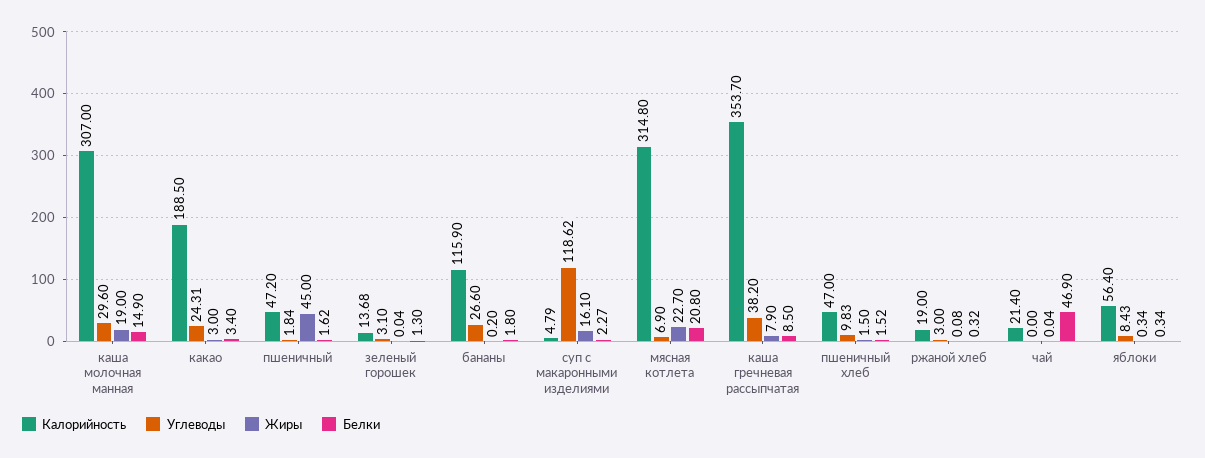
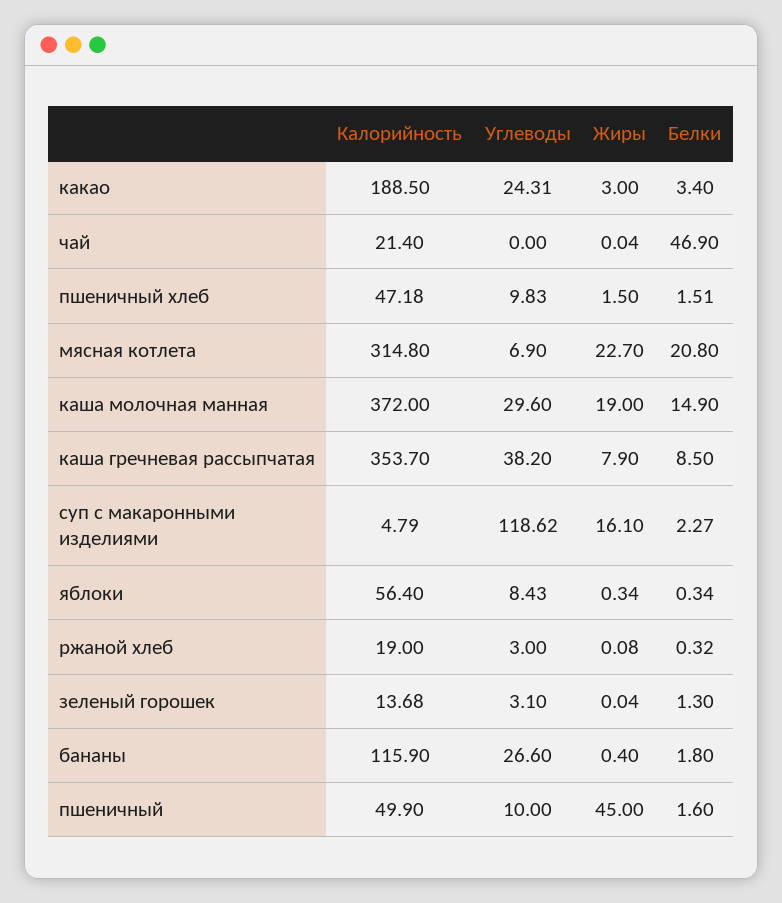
  {
    "Калорийность": {
-     "каша молочная манная": 307,
+     "каша молочная манная": 372,
      "какао": 188.5,
-     "пшеничный": 47.2,
+     "пшеничный": 49.9,
      "зеленый горошек": 13.68,
      "бананы": 115.9,
      "суп с макаронными изделиями": 4.79,
      "мясная котлета": 314.8,
      "каша гречневая рассыпчатая": 353.7,
-     "пшеничный хлеб": 47,
+     "пшеничный хлеб": 47.18,
      "ржаной хлеб": 19,
      "чай": 21.4,
      "яблоки": 56.4
    },
    "Углеводы": {
      "каша молочная манная": 29.6,
      "какао": 24.31,
-     "пшеничный": 1.84,
+     "пшеничный": 10,
      "зеленый горошек": 3.1,
      "бананы": 26.6,
      "суп с макаронными изделиями": 118.62,
      "мясная котлета": 6.9,
      "каша гречневая рассыпчатая": 38.2,
      "пшеничный хлеб": 9.83,
      "ржаной хлеб": 3,
      "чай": 0,
      "яблоки": 8.43
    },
    "Жиры": {
      "каша молочная манная": 19,
      "какао": 3,
      "пшеничный": 45,
      "зеленый горошек": 0.04,
-     "бананы": 0.2,
+     "бананы": 0.4,
      "суп с макаронными изделиями": 16.1,
      "мясная котлета": 22.7,
      "каша гречневая рассыпчатая": 7.9,
      "пшеничный хлеб": 1.5,
      "ржаной хлеб": 0.08,
      "чай": 0.04,
      "яблоки": 0.34
    },
    "Белки": {
      "каша молочная манная": 14.9,
      "какао": 3.4,
-     "пшеничный": 1.62,
+     "пшеничный": 1.6,
      "зеленый горошек": 1.3,
      "бананы": 1.8,
      "суп с макаронными изделиями": 2.27,
      "мясная котлета": 20.8,
      "каша гречневая рассыпчатая": 8.5,
-     "пшеничный хлеб": 1.52,
+     "пшеничный хлеб": 1.51,
      "ржаной хлеб": 0.32,
      "чай": 46.9,
      "яблоки": 0.34
    }
  }

